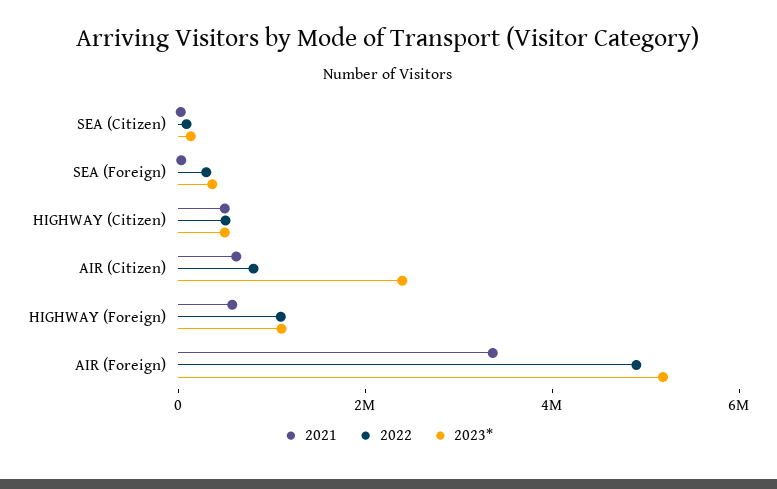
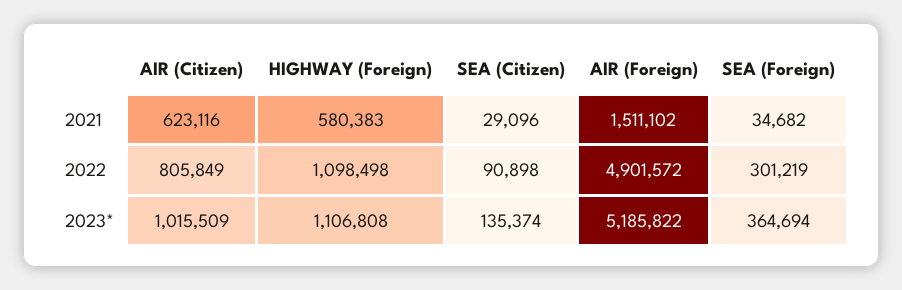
  {
    "2021": {
      "SEA (Citizen)": 29096,
      "SEA (Foreign)": 34682,
-     "HIGHWAY (Citizen)": 500000,
      "AIR (Citizen)": 623116,
      "HIGHWAY (Foreign)": 580383,
-     "AIR (Foreign)": 3500000
+     "AIR (Foreign)": 1511102
    },
    "2022": {
      "SEA (Citizen)": 90898,
      "SEA (Foreign)": 301219,
-     "HIGHWAY (Citizen)": 500000,
      "AIR (Citizen)": 805849,
      "HIGHWAY (Foreign)": 1098498,
      "AIR (Foreign)": 4901572
    },
    "2023*": {
      "SEA (Citizen)": 135374,
      "SEA (Foreign)": 364694,
-     "HIGHWAY (Citizen)": 500000,
-     "AIR (Citizen)": 2500000,
+     "AIR (Citizen)": 1015509,
      "HIGHWAY (Foreign)": 1106808,
      "AIR (Foreign)": 5185822
    }
  }

